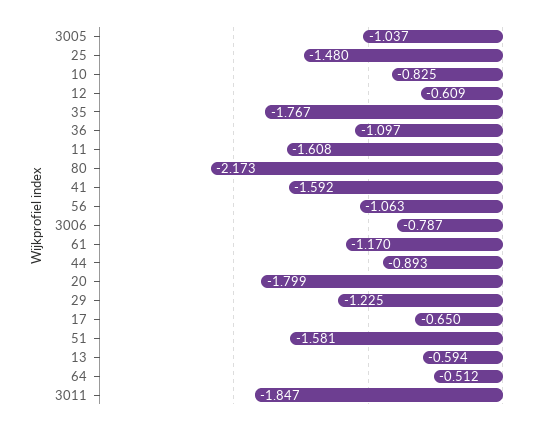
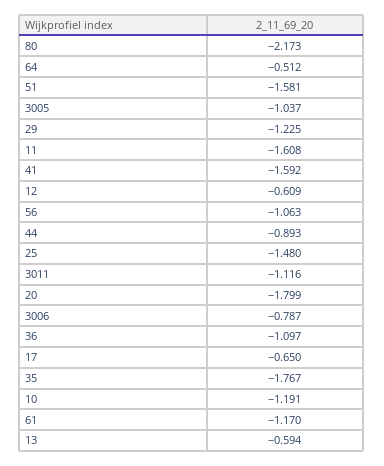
  {
    "3005": -1.037,
    "25": -1.48,
-   "10": -0.825,
+   "10": -1.191,
    "12": -0.609,
    "35": -1.767,
    "36": -1.097,
    "11": -1.608,
    "80": -2.173,
    "41": -1.592,
    "56": -1.063,
    "3006": -0.787,
    "61": -1.17,
    "44": -0.893,
    "20": -1.799,
    "29": -1.225,
    "17": -0.65,
    "51": -1.581,
    "13": -0.594,
    "64": -0.512,
-   "3011": -1.847
+   "3011": -1.116
  }

